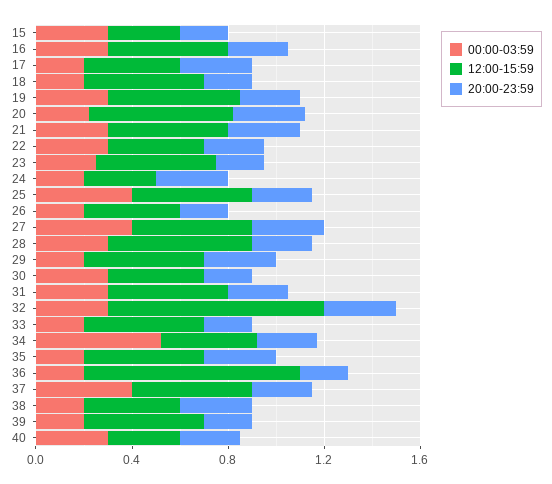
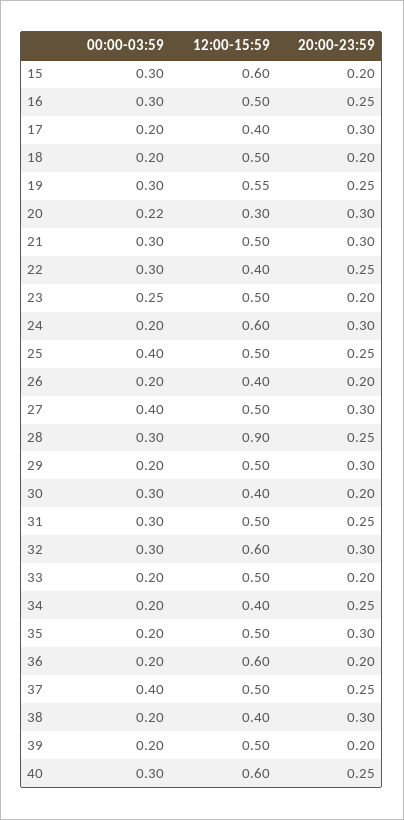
  {
    "00:00-03:59": {
      "15": 0.3,
      "16": 0.3,
      "17": 0.2,
      "18": 0.2,
      "19": 0.3,
      "20": 0.22,
      "21": 0.3,
      "22": 0.3,
      "23": 0.25,
      "24": 0.2,
      "25": 0.4,
      "26": 0.2,
      "27": 0.4,
      "28": 0.3,
      "29": 0.2,
      "30": 0.3,
      "31": 0.3,
      "32": 0.3,
      "33": 0.2,
-     "34": 0.5,
+     "34": 0.2,
      "35": 0.2,
      "36": 0.2,
      "37": 0.4,
      "38": 0.2,
      "39": 0.2,
      "40": 0.3
    },
    "12:00-15:59": {
-     "15": 0.3,
+     "15": 0.6,
      "16": 0.5,
      "17": 0.4,
      "18": 0.5,
      "19": 0.55,
-     "20": 0.6,
+     "20": 0.3,
      "21": 0.5,
      "22": 0.4,
      "23": 0.5,
-     "24": 0.3,
+     "24": 0.6,
      "25": 0.5,
      "26": 0.4,
      "27": 0.5,
-     "28": 0.6,
+     "28": 0.9,
      "29": 0.5,
      "30": 0.4,
      "31": 0.5,
-     "32": 0.9,
+     "32": 0.6,
      "33": 0.5,
      "34": 0.4,
      "35": 0.5,
-     "36": 0.9,
+     "36": 0.6,
      "37": 0.5,
      "38": 0.4,
      "39": 0.5,
-     "40": 0.3
+     "40": 0.6
    },
    "20:00-23:59": {
      "15": 0.2,
      "16": 0.25,
      "17": 0.3,
      "18": 0.2,
      "19": 0.25,
      "20": 0.3,
      "21": 0.3,
      "22": 0.25,
      "23": 0.2,
      "24": 0.3,
      "25": 0.25,
      "26": 0.2,
      "27": 0.3,
      "28": 0.25,
      "29": 0.3,
      "30": 0.2,
      "31": 0.25,
      "32": 0.3,
      "33": 0.2,
      "34": 0.25,
      "35": 0.3,
      "36": 0.2,
      "37": 0.25,
      "38": 0.3,
      "39": 0.2,
      "40": 0.25
    }
  }

